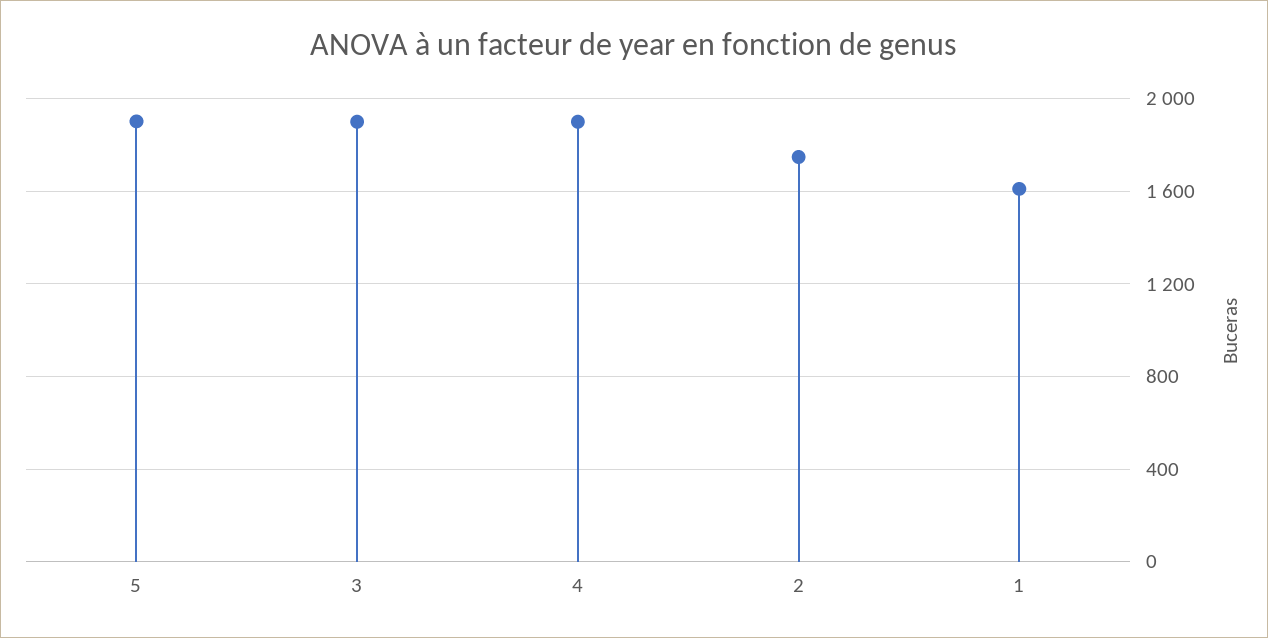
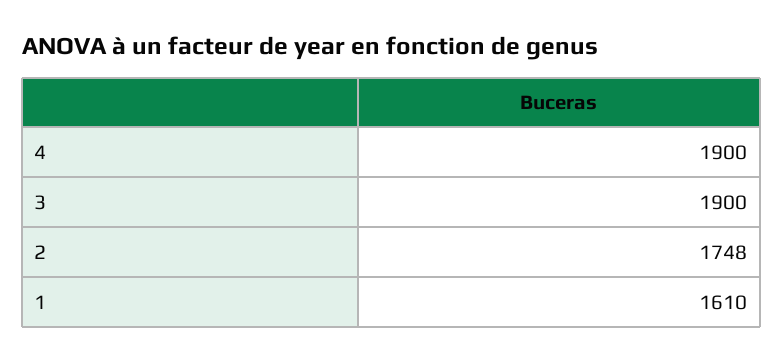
  {
-   "5": 1900,
    "3": 1900,
    "4": 1900,
    "2": 1748,
    "1": 1610
  }

